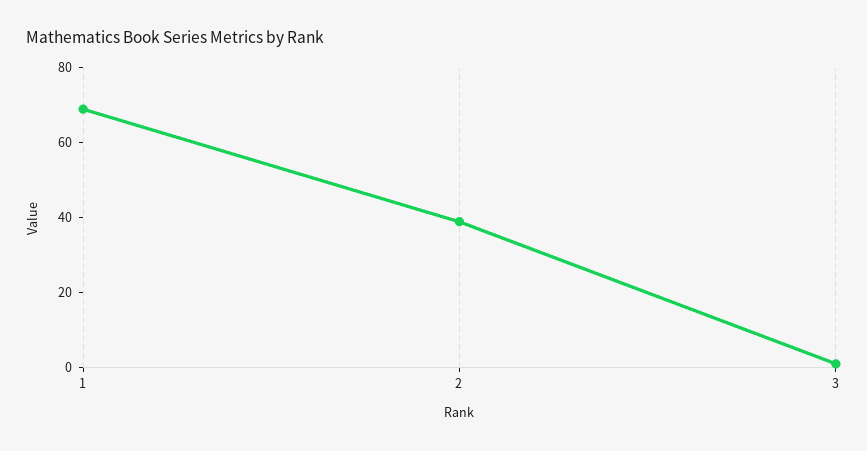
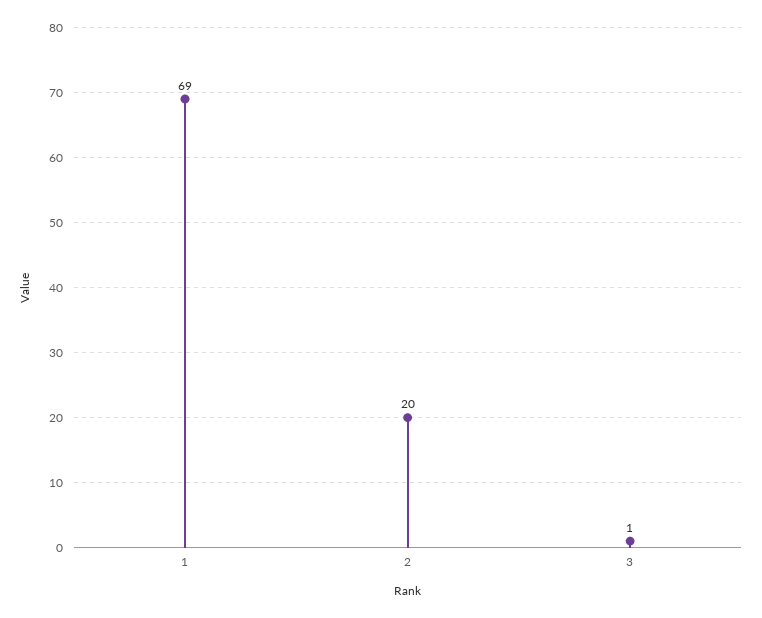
  {
    "1": 69,
-   "2": 40,
+   "2": 20,
    "3": 1
  }

